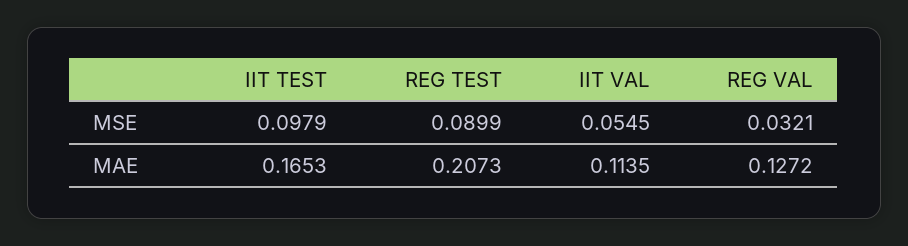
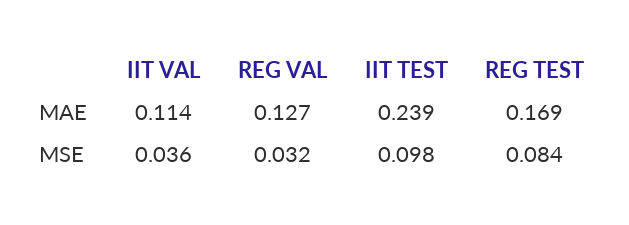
  {
    "IIT TEST": {
      "MSE": 0.0979,
-     "MAE": 0.1653
+     "MAE": 0.239
    },
    "REG TEST": {
-     "MSE": 0.0899,
+     "MSE": 0.084,
-     "MAE": 0.2073
+     "MAE": 0.169
    },
    "IIT VAL": {
-     "MSE": 0.0545,
+     "MSE": 0.036,
      "MAE": 0.1135
    },
    "REG VAL": {
      "MSE": 0.0321,
      "MAE": 0.1272
    }
  }

